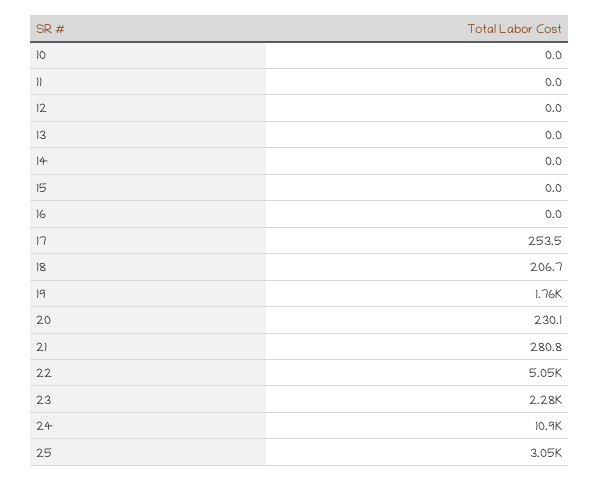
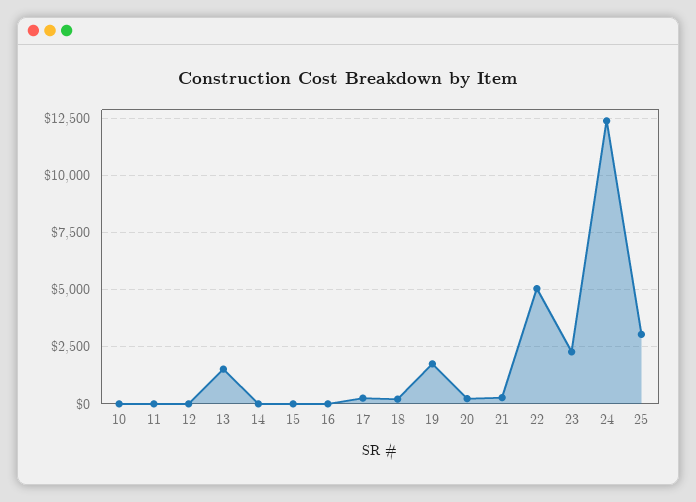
  {
    "10": 0,
    "11": 0,
    "12": 0,
-   "13": 0,
+   "13": 1500,
    "14": 0,
    "15": 0,
    "16": 0,
    "17": 253.5,
    "18": 206.7,
    "19": 1760,
    "20": 230.1,
    "21": 280.8,
    "22": 5050,
    "23": 2280,
-   "24": 10900,
+   "24": 12500,
    "25": 3050
  }

